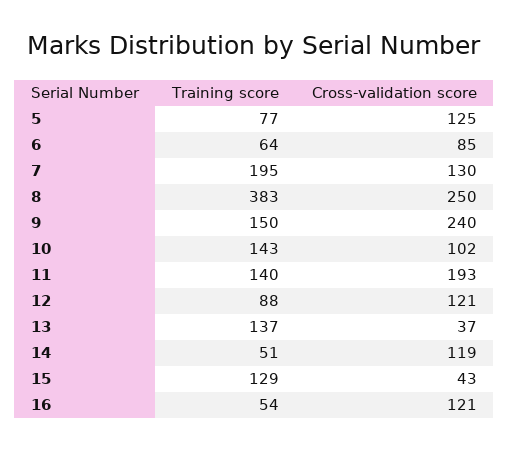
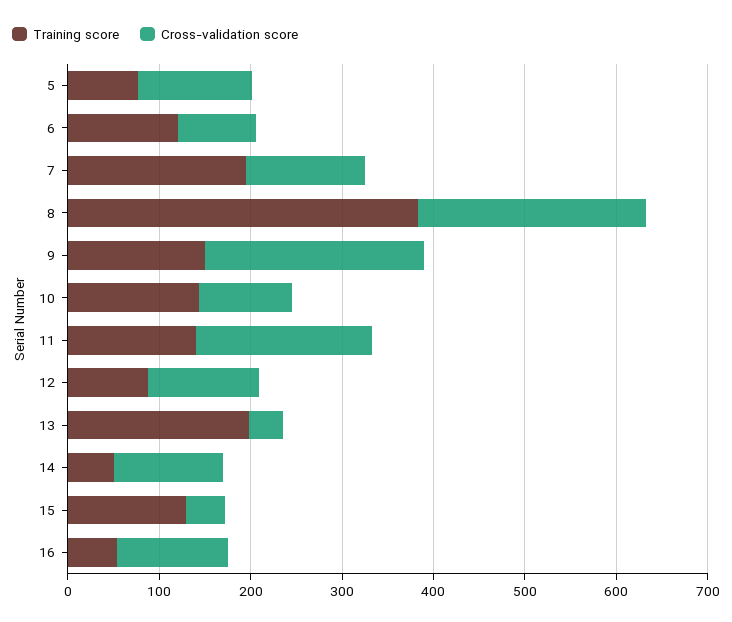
  {
    "Training score": {
      "5": 77,
-     "6": 64,
+     "6": 120,
      "7": 195,
      "8": 383,
      "9": 150,
      "10": 143,
      "11": 140,
      "12": 88,
-     "13": 137,
+     "13": 200,
      "14": 51,
      "15": 129,
      "16": 54
    },
    "Cross-validation score": {
      "5": 125,
      "6": 85,
      "7": 130,
      "8": 250,
      "9": 240,
      "10": 102,
      "11": 193,
      "12": 121,
      "13": 37,
      "14": 119,
      "15": 43,
      "16": 121
    }
  }

